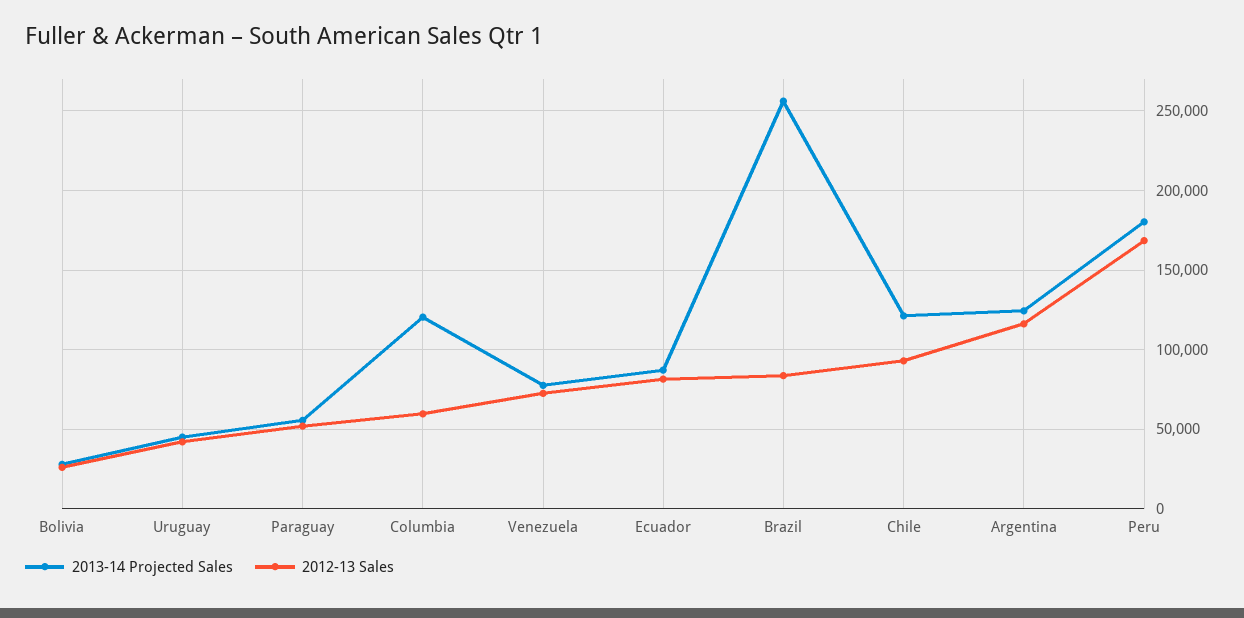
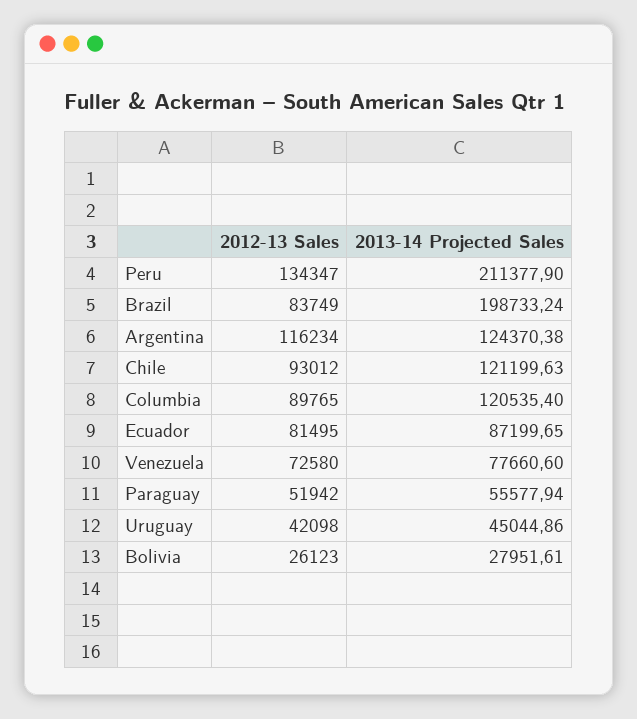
  {
    "2013-14 Projected Sales": {
      "Bolivia": 27951.61,
      "Uruguay": 45044.86,
      "Paraguay": 55577.94,
      "Columbia": 120535.4,
      "Venezuela": 77660.6,
      "Ecuador": 87199.65,
-     "Brazil": 255000,
+     "Brazil": 198733.24,
      "Chile": 121199.63,
      "Argentina": 124370.38,
-     "Peru": 180000
+     "Peru": 211377.9
    },
    "2012-13 Sales": {
      "Bolivia": 26123,
      "Uruguay": 42098,
      "Paraguay": 51942,
-     "Columbia": 60000,
+     "Columbia": 89765,
      "Venezuela": 72580,
      "Ecuador": 81495,
      "Brazil": 83749,
      "Chile": 93012,
      "Argentina": 116234,
-     "Peru": 170000
+     "Peru": 134347
    }
  }

